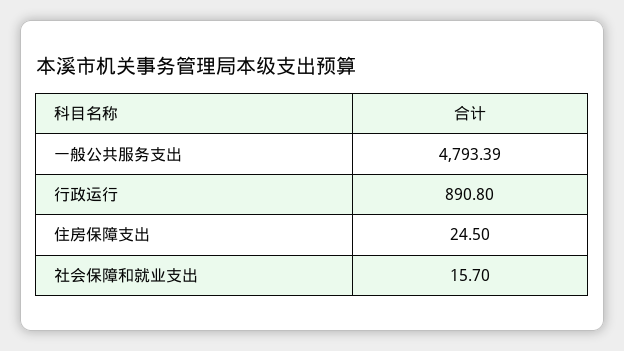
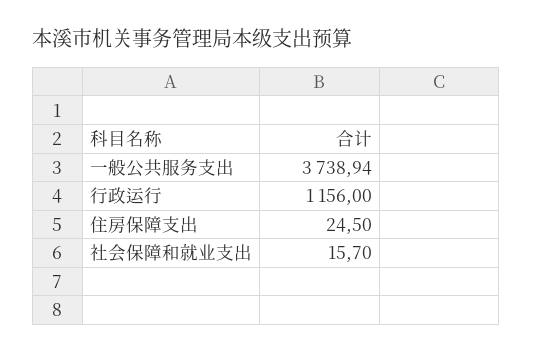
  {
-   "一般公共服务支出": 4793.39,
+   "一般公共服务支出": 3738.94,
-   "行政运行": 890.8,
+   "行政运行": 1156,
    "住房保障支出": 24.5,
    "社会保障和就业支出": 15.7
  }

